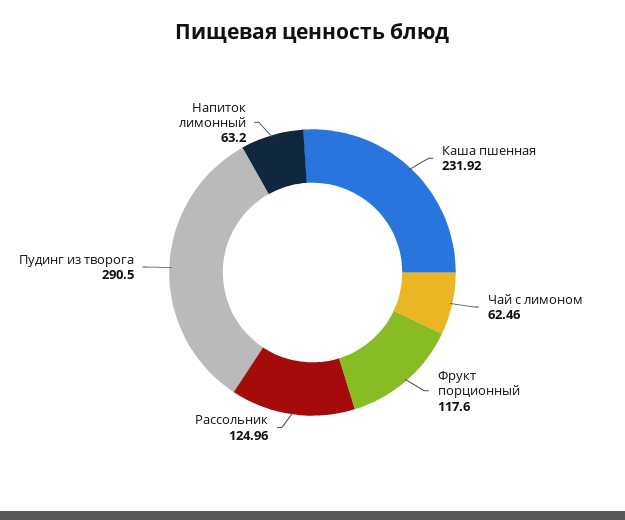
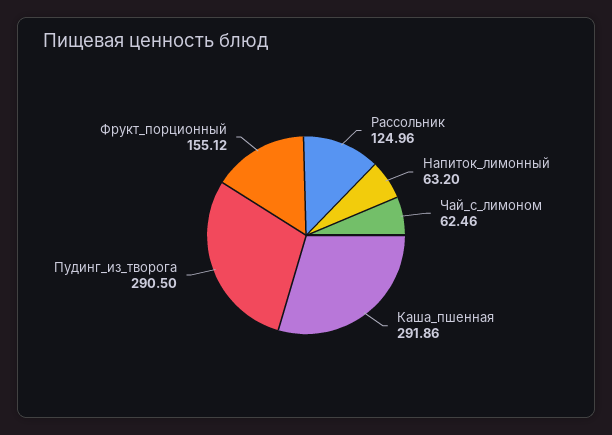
  {
-   "Каша пшенная": 231.92,
+   "Каша пшенная": 291.86,
    "Чай с лимоном": 62.46,
-   "Фрукт порционный": 117.6,
+   "Фрукт порционный": 155.12,
    "Рассольник": 124.96,
    "Пудинг из творога": 290.5,
    "Напиток лимонный": 63.2
  }

